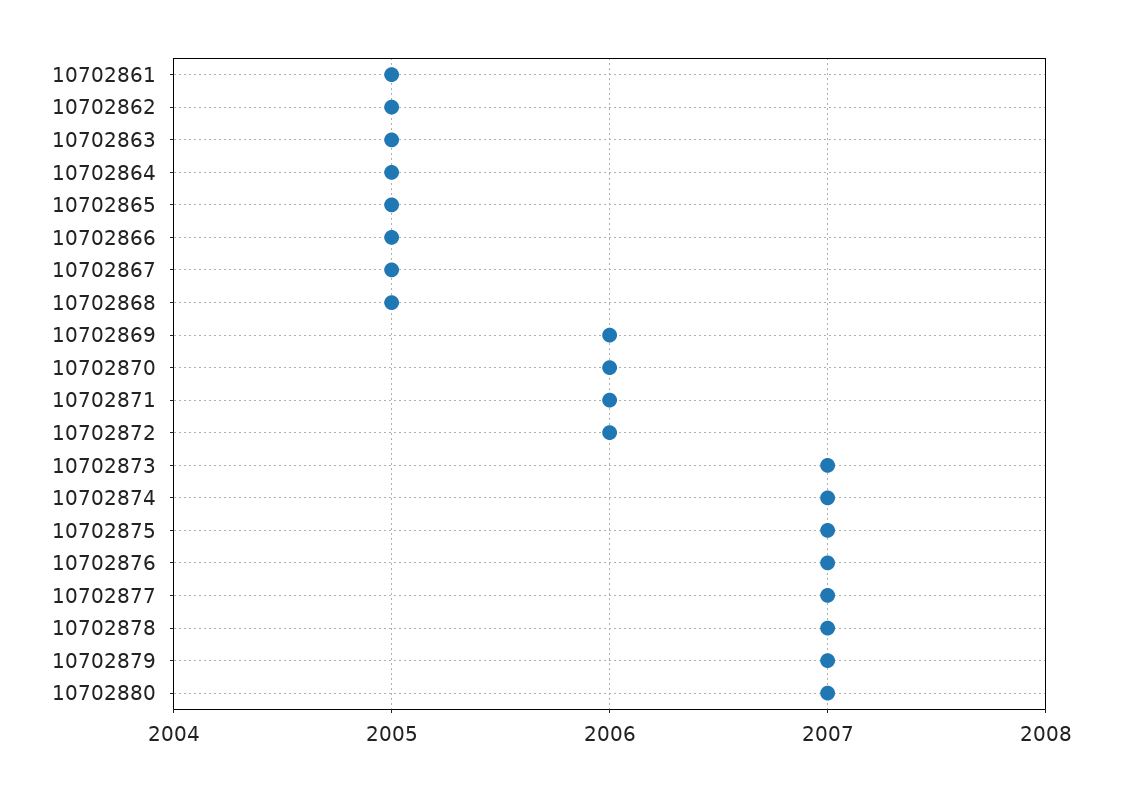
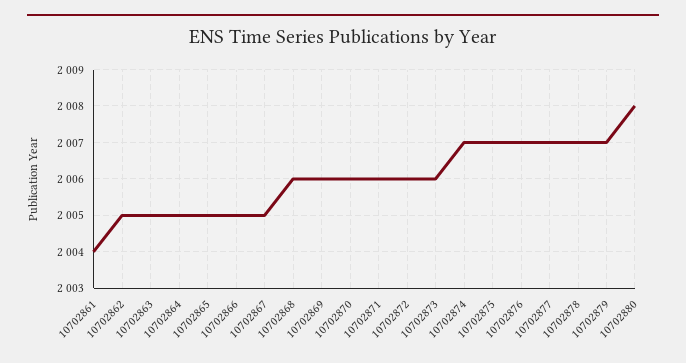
  {
-   "10702861": 2005,
+   "10702861": 2004,
    "10702862": 2005,
    "10702863": 2005,
    "10702864": 2005,
    "10702865": 2005,
    "10702866": 2005,
    "10702867": 2005,
-   "10702868": 2005,
+   "10702868": 2006,
    "10702869": 2006,
    "10702870": 2006,
    "10702871": 2006,
    "10702872": 2006,
-   "10702873": 2007,
+   "10702873": 2006,
    "10702874": 2007,
    "10702875": 2007,
    "10702876": 2007,
    "10702877": 2007,
    "10702878": 2007,
    "10702879": 2007,
-   "10702880": 2007
+   "10702880": 2008
  }

